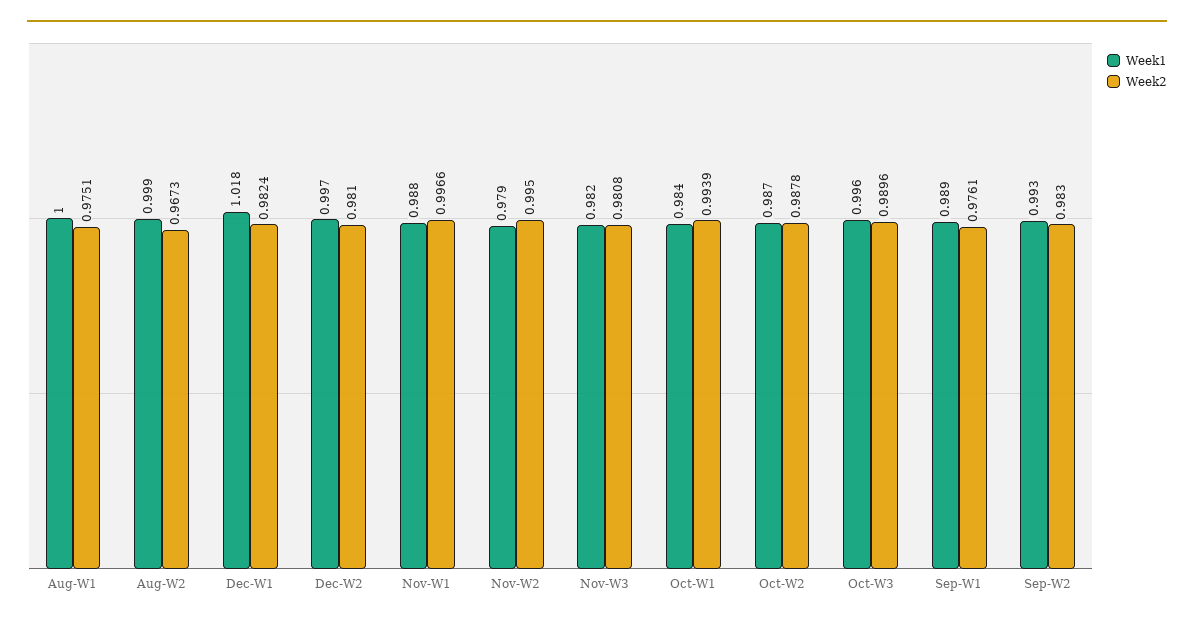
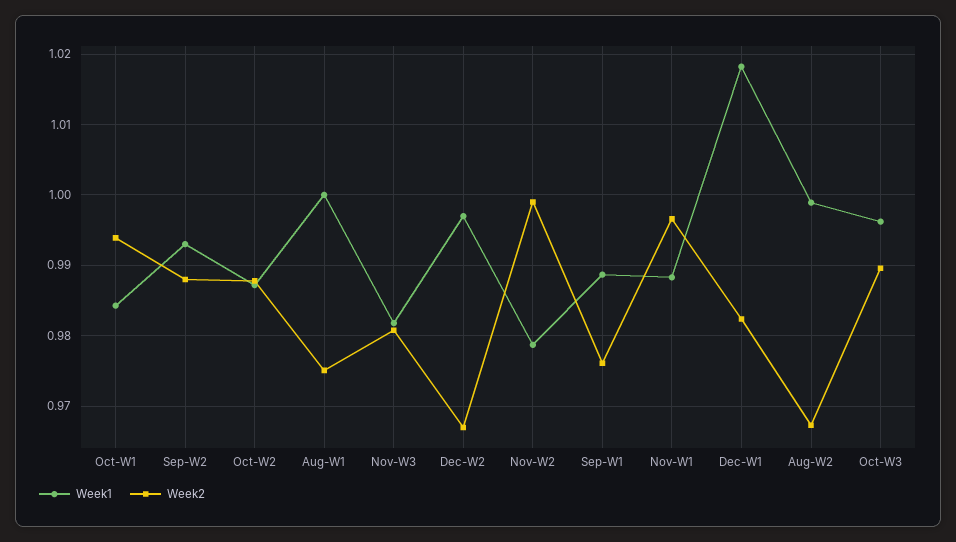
  {
    "Week1": {
      "Aug-W1": 1,
      "Aug-W2": 0.999,
      "Dec-W1": 1.018,
      "Dec-W2": 0.997,
      "Nov-W1": 0.988,
      "Nov-W2": 0.979,
      "Nov-W3": 0.982,
      "Oct-W1": 0.984,
      "Oct-W2": 0.987,
      "Oct-W3": 0.996,
      "Sep-W1": 0.989,
      "Sep-W2": 0.993
    },
    "Week2": {
      "Aug-W1": 0.9751,
      "Aug-W2": 0.9673,
      "Dec-W1": 0.9824,
-     "Dec-W2": 0.981,
+     "Dec-W2": 0.967,
      "Nov-W1": 0.9966,
-     "Nov-W2": 0.995,
+     "Nov-W2": 0.999,
      "Nov-W3": 0.9808,
      "Oct-W1": 0.9939,
      "Oct-W2": 0.9878,
      "Oct-W3": 0.9896,
      "Sep-W1": 0.9761,
-     "Sep-W2": 0.983
+     "Sep-W2": 0.988
    }
  }

